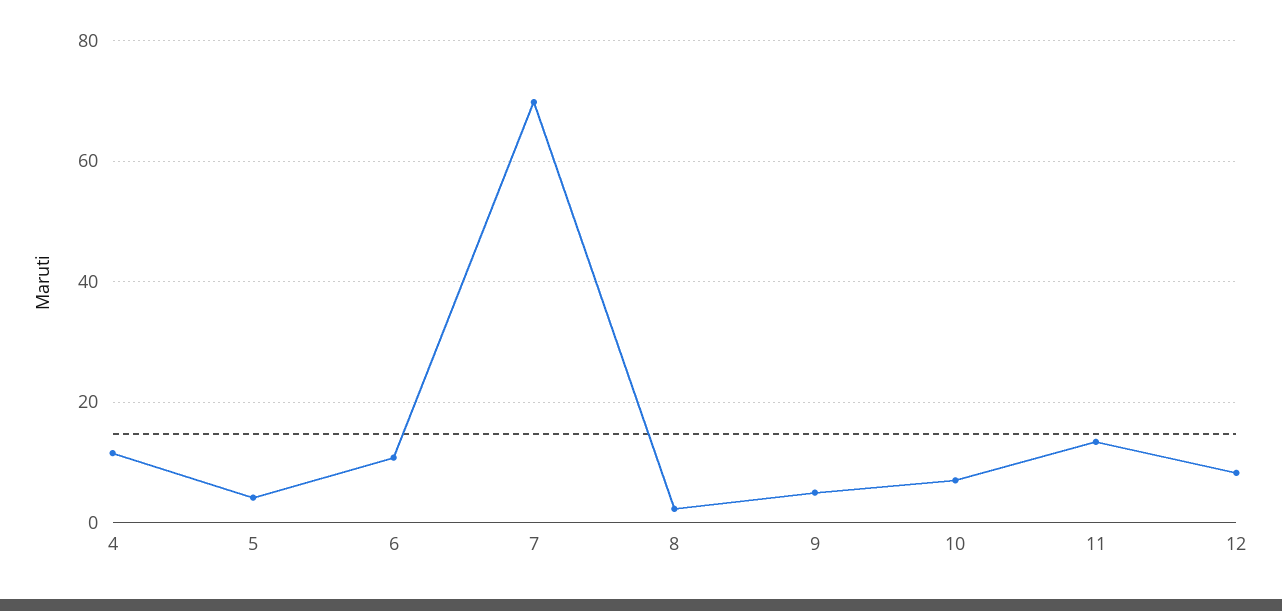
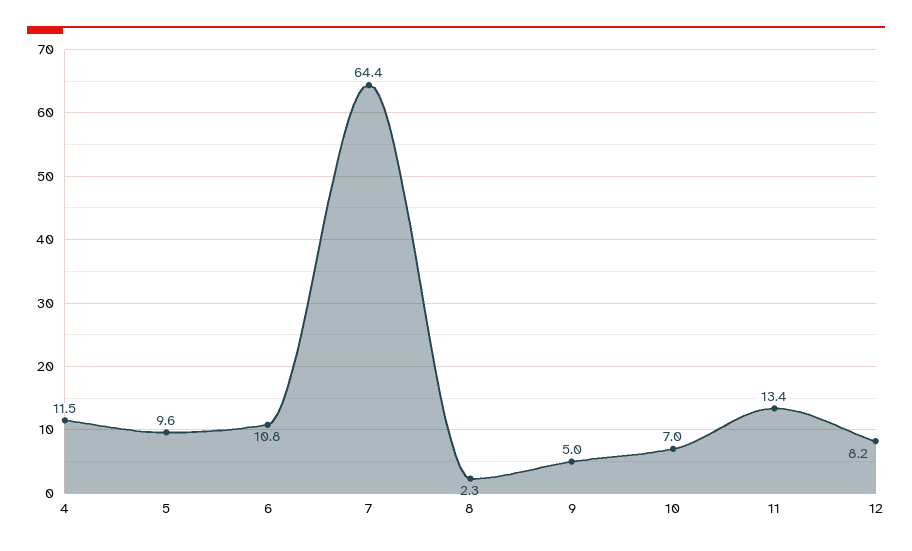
  {
    "4": 11.5,
-   "5": 4,
+   "5": 9.6,
    "6": 10.8,
-   "7": 70,
+   "7": 64.4,
    "8": 2.3,
    "9": 5,
    "10": 7,
    "11": 13.4,
    "12": 8.2
  }

